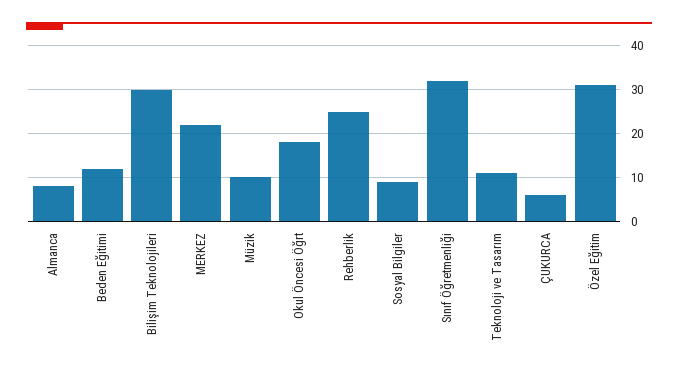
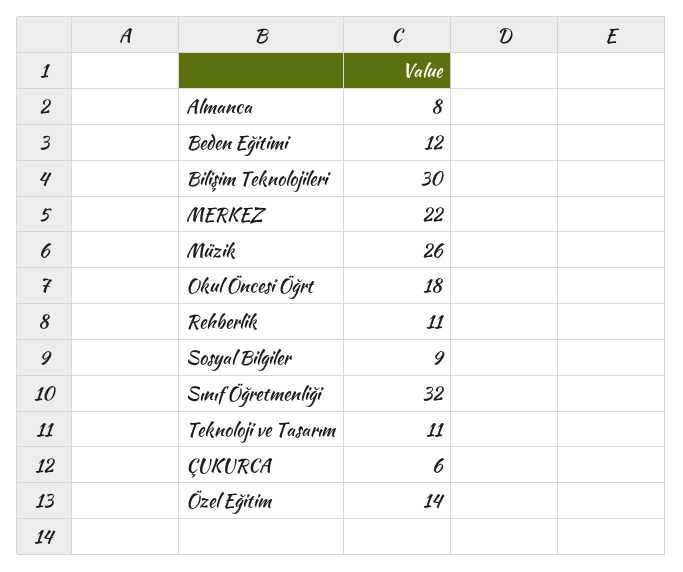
  {
    "Almanca": 8,
    "Beden Eğitimi": 12,
    "Bilişim Teknolojileri": 30,
    "MERKEZ": 22,
-   "Müzik": 10,
+   "Müzik": 26,
    "Okul Öncesi Öğrt": 18,
-   "Rehberlik": 25,
+   "Rehberlik": 11,
    "Sosyal Bilgiler": 9,
    "Sınıf Öğretmenliği": 32,
    "Teknoloji ve Tasarım": 11,
    "ÇUKURCA": 6,
-   "Özel Eğitim": 30
+   "Özel Eğitim": 14
  }

